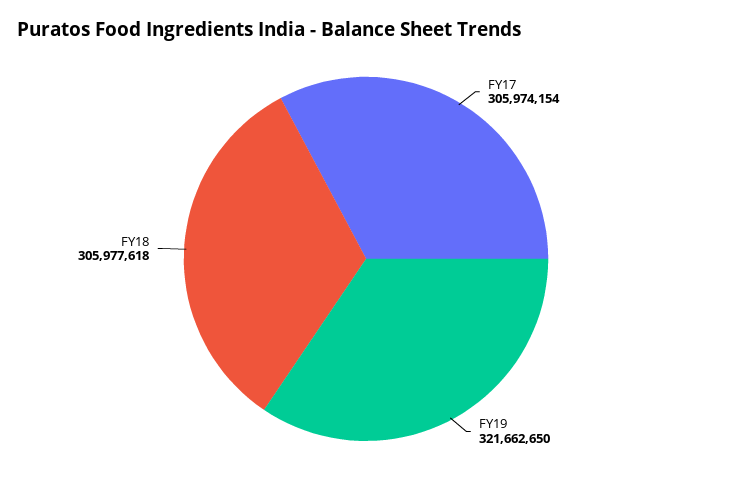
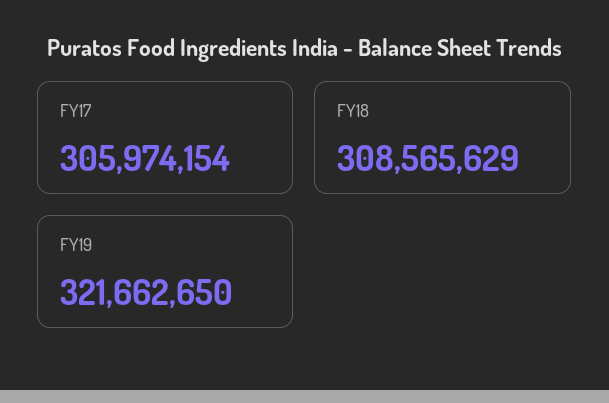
  {
    "FY17": 305974154,
    "FY19": 321662650,
-   "FY18": 305977618
+   "FY18": 308565629
  }

